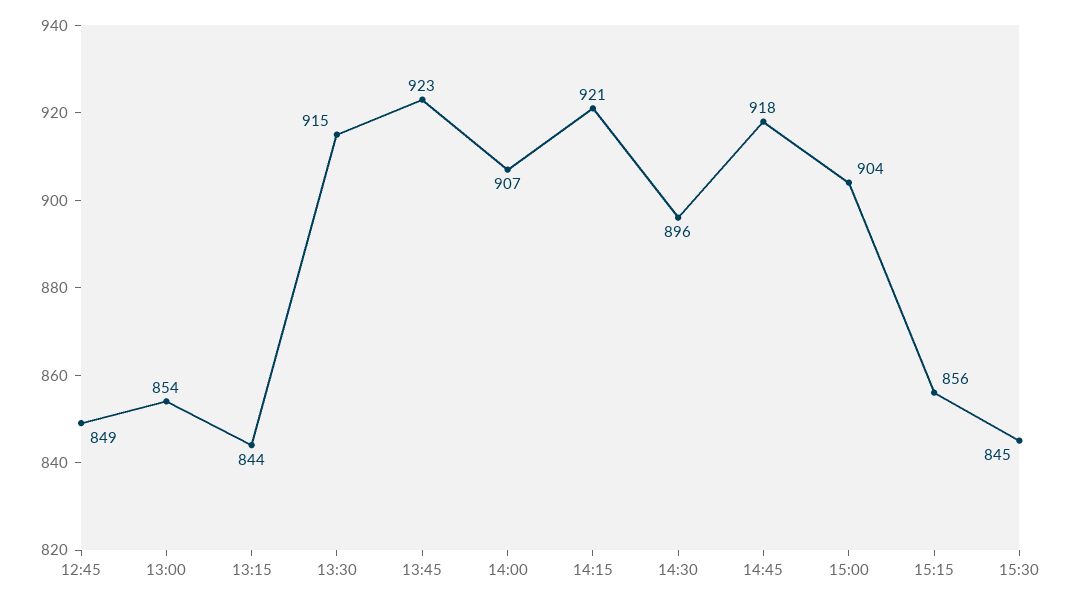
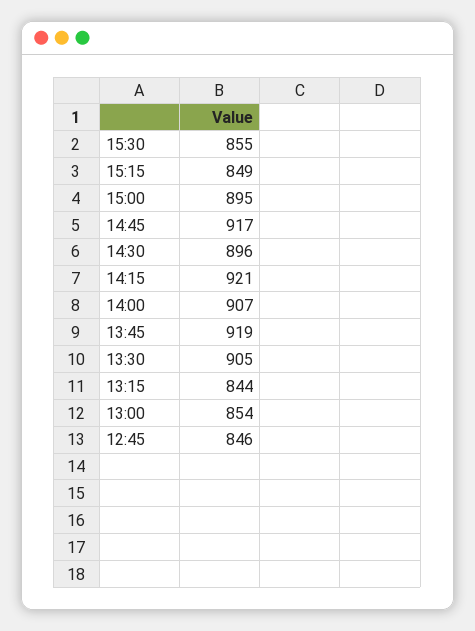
  {
-   "12:45": 849,
+   "12:45": 846,
    "13:00": 854,
    "13:15": 844,
-   "13:30": 915,
+   "13:30": 905,
-   "13:45": 923,
+   "13:45": 919,
    "14:00": 907,
    "14:15": 921,
    "14:30": 896,
-   "14:45": 918,
+   "14:45": 917,
-   "15:00": 904,
+   "15:00": 895,
-   "15:15": 856,
+   "15:15": 849,
-   "15:30": 845
+   "15:30": 855
  }

